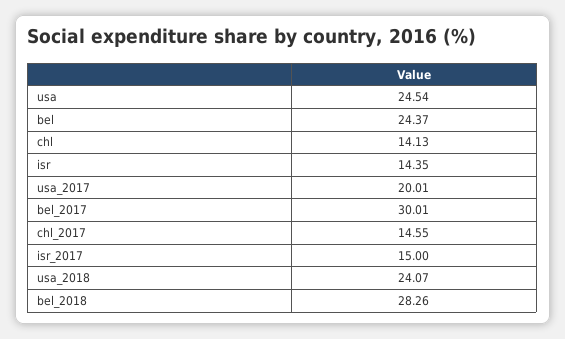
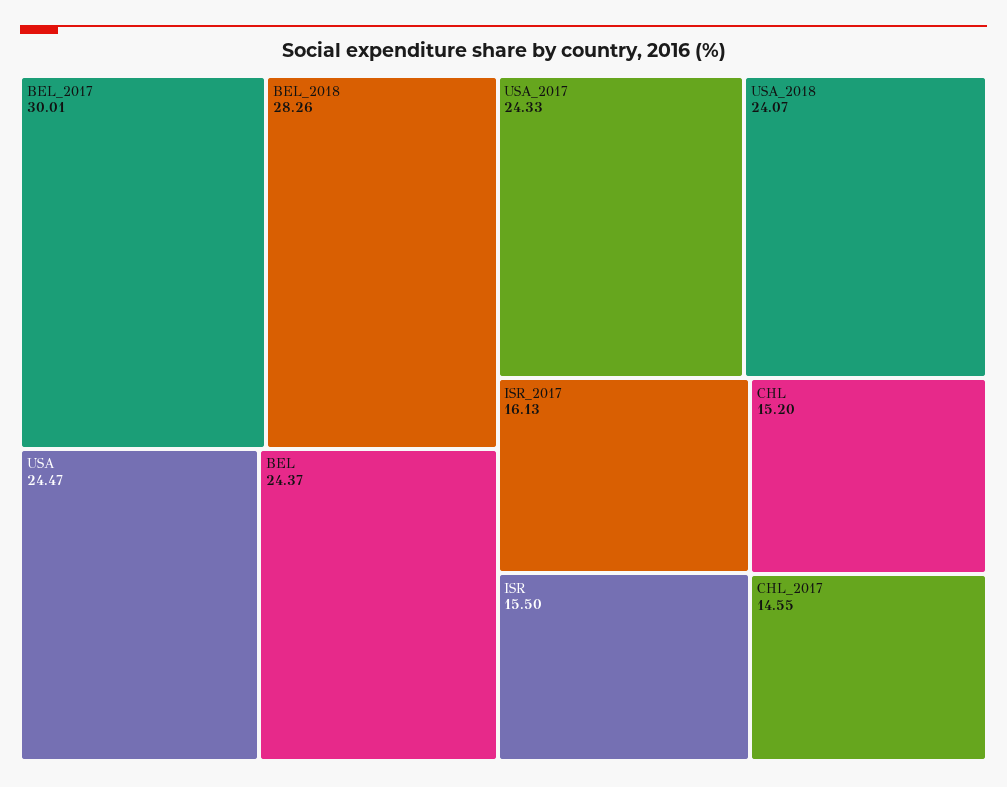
  {
-   "usa": 24.54,
+   "usa": 24.47,
    "bel": 24.37,
-   "chl": 14.13,
+   "chl": 15.2,
-   "isr": 14.35,
+   "isr": 15.5,
-   "usa_2017": 20.01,
+   "usa_2017": 24.33,
    "bel_2017": 30.01,
    "chl_2017": 14.55,
-   "isr_2017": 15,
+   "isr_2017": 16.13,
    "usa_2018": 24.07,
    "bel_2018": 28.26
  }

